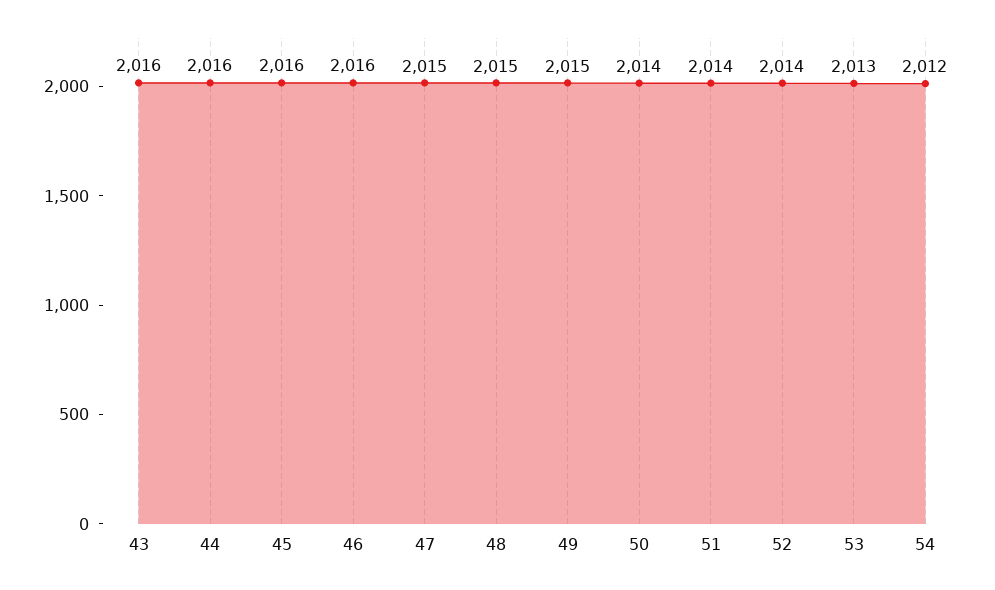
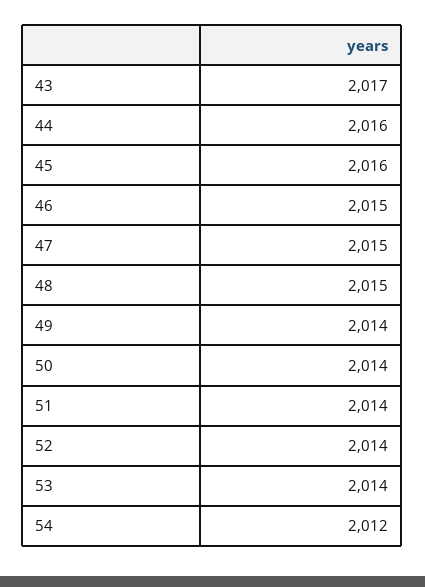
  {
-   "43": 2016,
+   "43": 2017,
    "44": 2016,
    "45": 2016,
-   "46": 2016,
+   "46": 2015,
    "47": 2015,
    "48": 2015,
-   "49": 2015,
+   "49": 2014,
    "50": 2014,
    "51": 2014,
    "52": 2014,
-   "53": 2013,
+   "53": 2014,
    "54": 2012
  }

